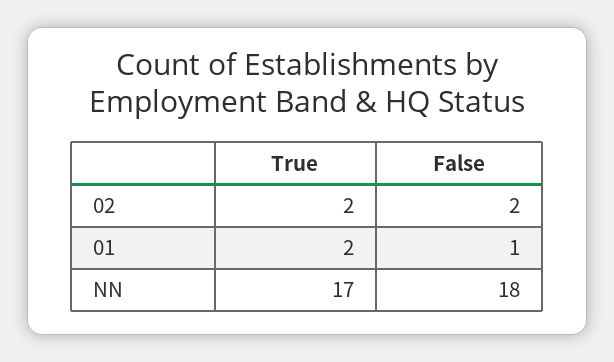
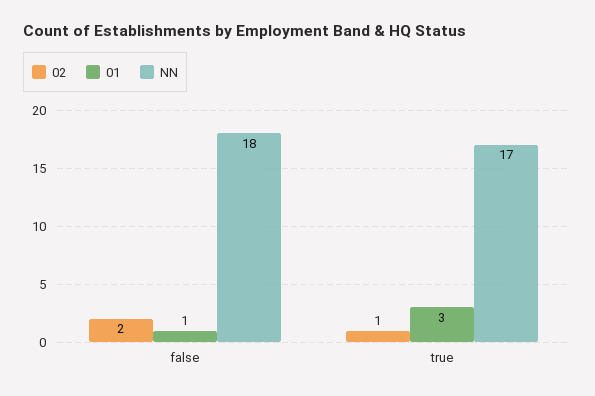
  {
    "02": {
-     "True": 2,
+     "True": 1,
      "False": 2
    },
    "01": {
-     "True": 2,
+     "True": 3,
      "False": 1
    },
    "NN": {
      "True": 17,
      "False": 18
    }
  }

